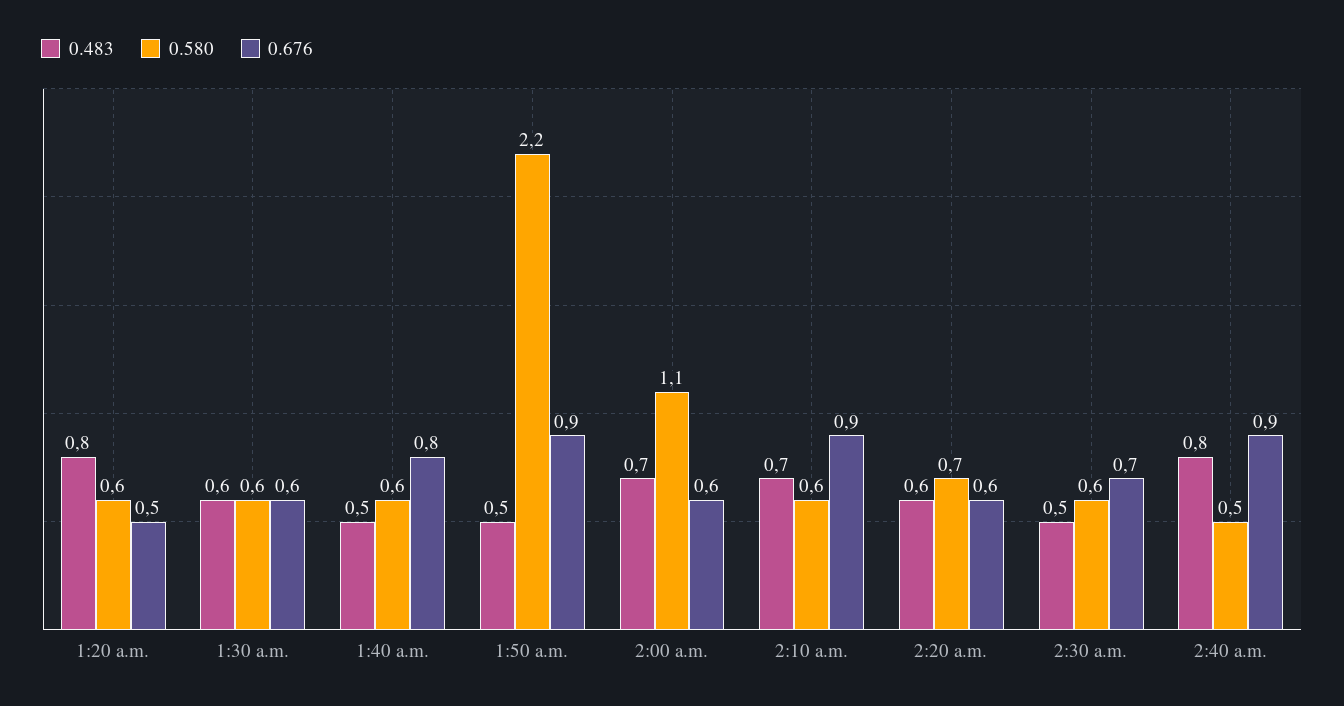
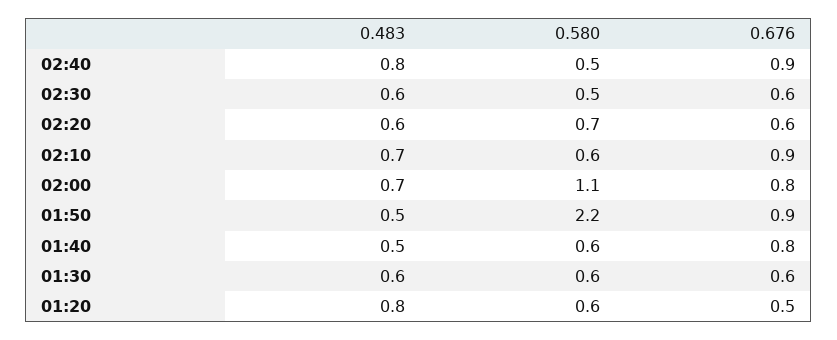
  {
    "0.483": {
      "1:20 a.m.": 0.8,
      "1:30 a.m.": 0.6,
      "1:40 a.m.": 0.5,
      "1:50 a.m.": 0.5,
      "2:00 a.m.": 0.7,
      "2:10 a.m.": 0.7,
      "2:20 a.m.": 0.6,
-     "2:30 a.m.": 0.5,
+     "2:30 a.m.": 0.6,
      "2:40 a.m.": 0.8
    },
    "0.580": {
      "1:20 a.m.": 0.6,
      "1:30 a.m.": 0.6,
      "1:40 a.m.": 0.6,
      "1:50 a.m.": 2.2,
      "2:00 a.m.": 1.1,
      "2:10 a.m.": 0.6,
      "2:20 a.m.": 0.7,
-     "2:30 a.m.": 0.6,
+     "2:30 a.m.": 0.5,
      "2:40 a.m.": 0.5
    },
    "0.676": {
      "1:20 a.m.": 0.5,
      "1:30 a.m.": 0.6,
      "1:40 a.m.": 0.8,
      "1:50 a.m.": 0.9,
-     "2:00 a.m.": 0.6,
+     "2:00 a.m.": 0.8,
      "2:10 a.m.": 0.9,
      "2:20 a.m.": 0.6,
-     "2:30 a.m.": 0.7,
+     "2:30 a.m.": 0.6,
      "2:40 a.m.": 0.9
    }
  }

